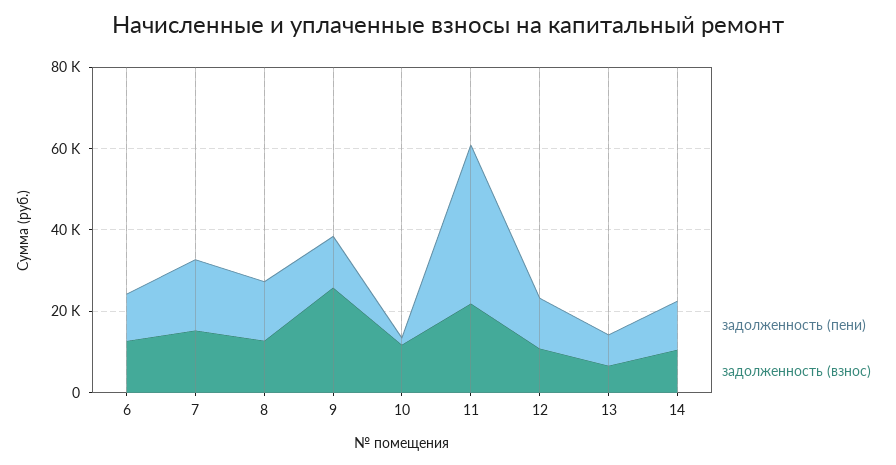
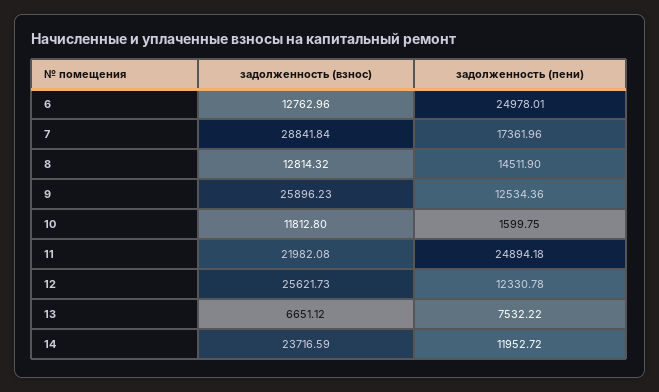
  {
    "задолженность (пени)": {
-     "6": 10000,
+     "6": 24978.01,
      "7": 17361.96,
      "8": 14511.9,
      "9": 12534.36,
      "10": 1599.75,
-     "11": 40000,
+     "11": 24894.18,
      "12": 12330.78,
      "13": 7532.22,
      "14": 11952.72
    },
    "задолженность (взнос)": {
      "6": 12762.96,
-     "7": 15000,
+     "7": 28841.84,
      "8": 12814.32,
      "9": 25896.23,
      "10": 11812.8,
      "11": 21982.08,
-     "12": 10000,
+     "12": 25621.73,
      "13": 6651.12,
-     "14": 10000
+     "14": 23716.59
    }
  }

